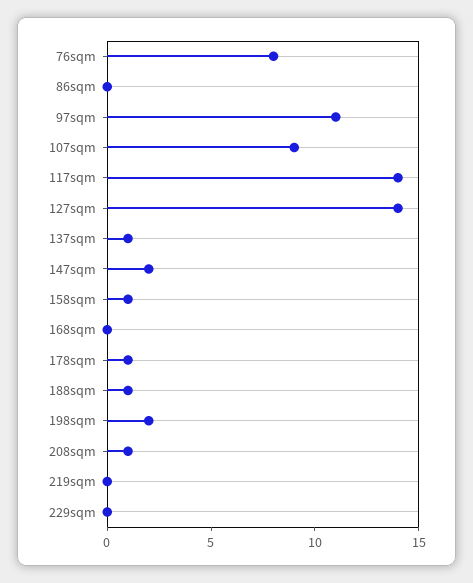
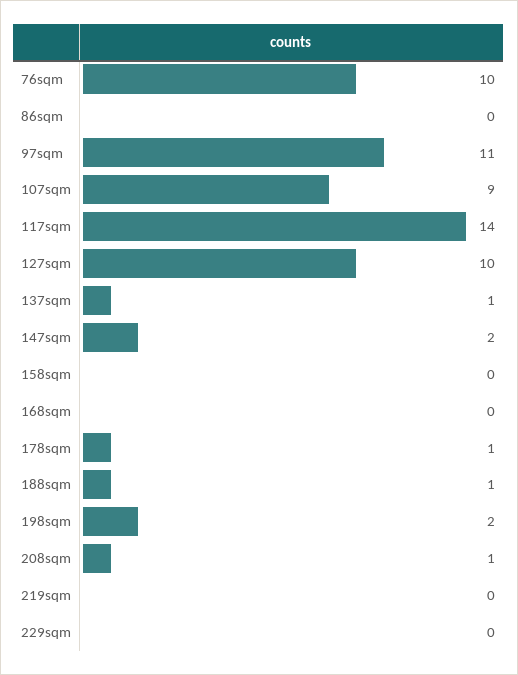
  {
-   "76sqm": 8,
+   "76sqm": 10,
    "86sqm": 0,
    "97sqm": 11,
    "107sqm": 9,
    "117sqm": 14,
-   "127sqm": 14,
+   "127sqm": 10,
    "137sqm": 1,
    "147sqm": 2,
-   "158sqm": 1,
+   "158sqm": 0,
    "168sqm": 0,
    "178sqm": 1,
    "188sqm": 1,
    "198sqm": 2,
    "208sqm": 1,
    "219sqm": 0,
    "229sqm": 0
  }

